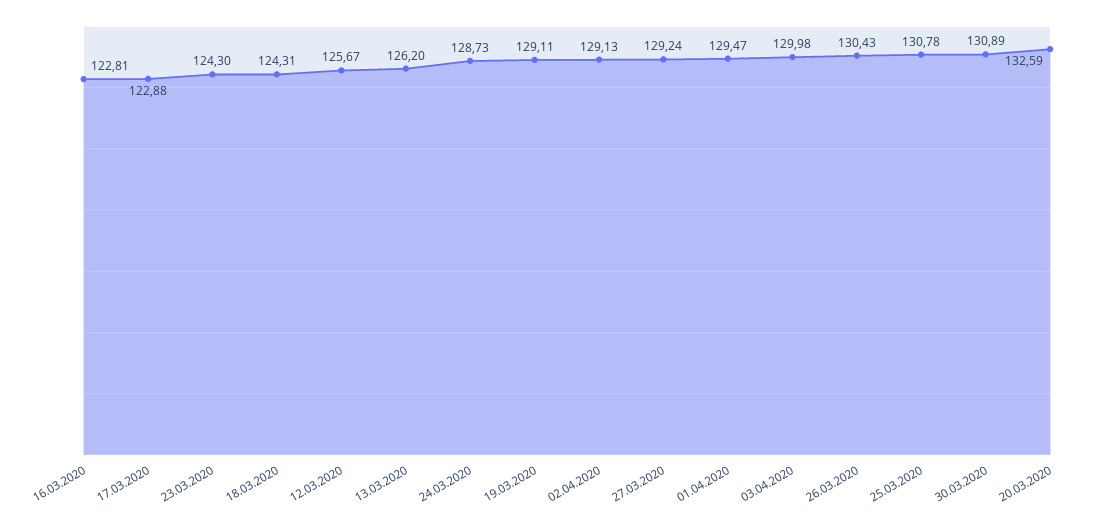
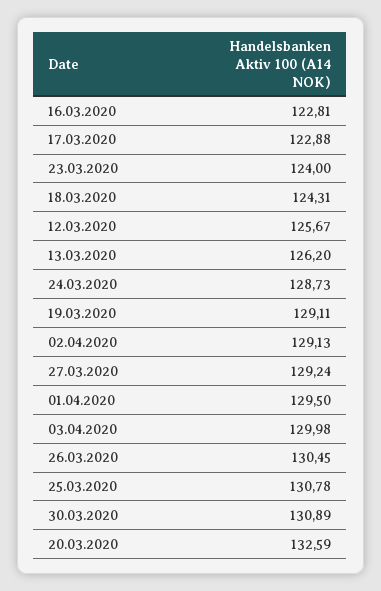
  {
    "16.03.2020": 122.81,
    "17.03.2020": 122.88,
-   "23.03.2020": 124.3,
+   "23.03.2020": 124,
    "18.03.2020": 124.31,
    "12.03.2020": 125.67,
    "13.03.2020": 126.2,
    "24.03.2020": 128.73,
    "19.03.2020": 129.11,
    "02.04.2020": 129.13,
    "27.03.2020": 129.24,
-   "01.04.2020": 129.47,
+   "01.04.2020": 129.5,
    "03.04.2020": 129.98,
-   "26.03.2020": 130.43,
+   "26.03.2020": 130.45,
    "25.03.2020": 130.78,
    "30.03.2020": 130.89,
    "20.03.2020": 132.59
  }

